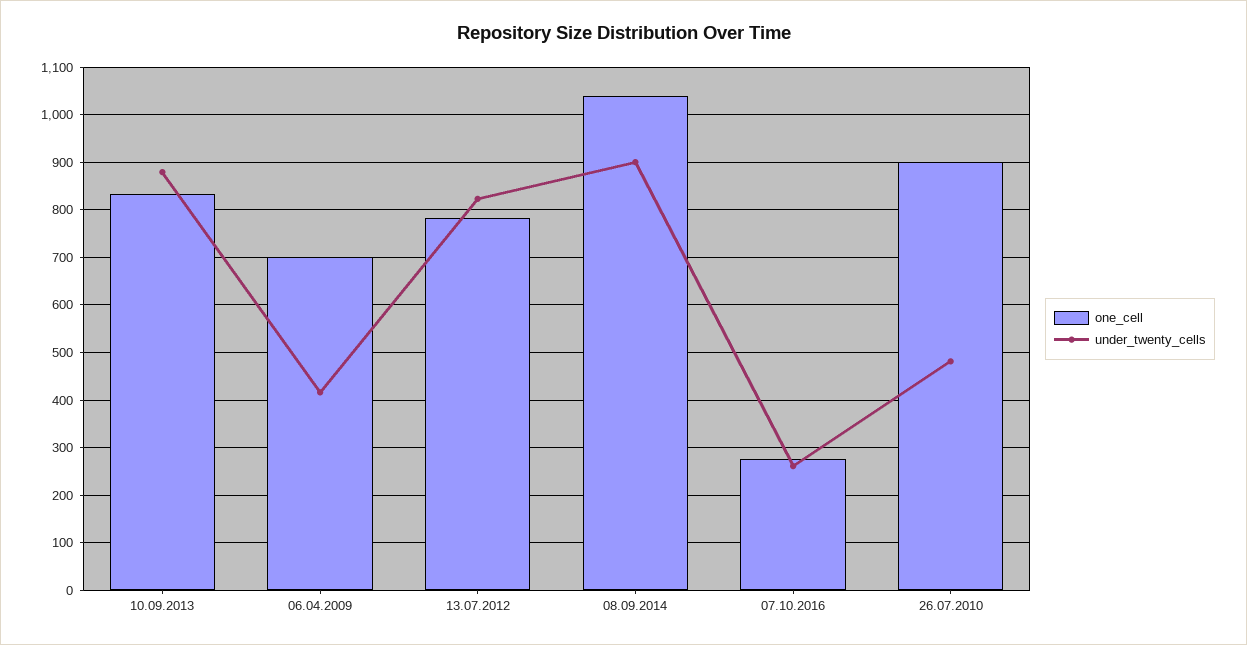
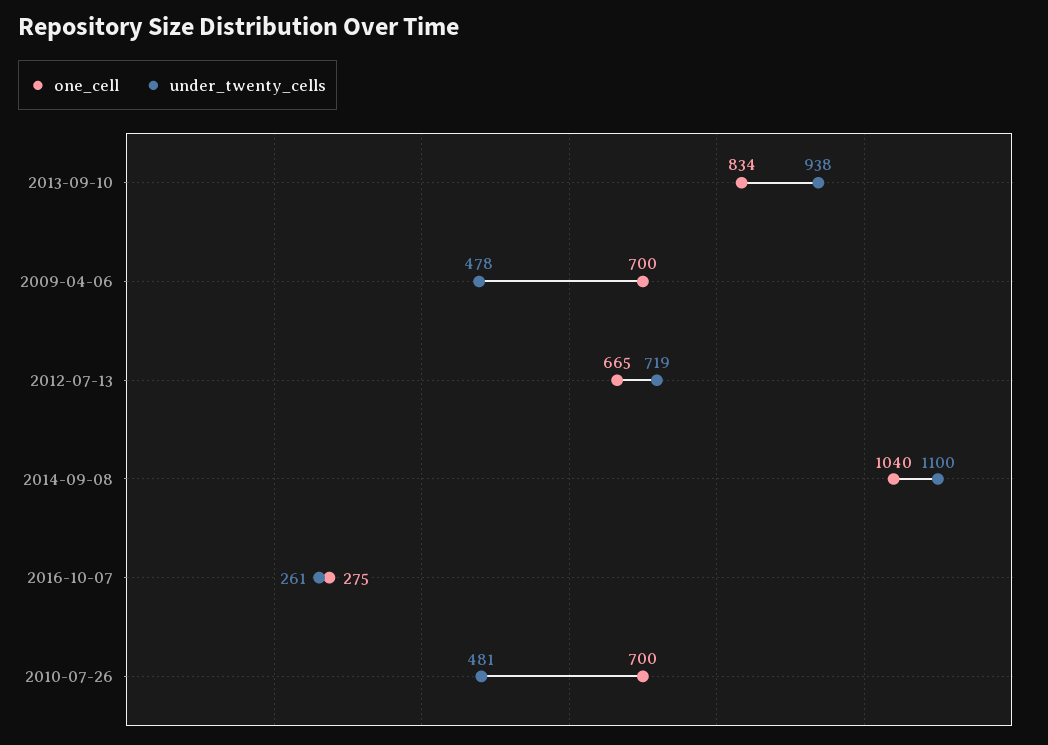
  {
    "one_cell": {
      "10.09.2013": 834,
      "06.04.2009": 700,
-     "13.07.2012": 780,
+     "13.07.2012": 665,
      "08.09.2014": 1040,
      "07.10.2016": 275,
-     "26.07.2010": 900
+     "26.07.2010": 700
    },
    "under_twenty_cells": {
-     "10.09.2013": 880,
+     "10.09.2013": 938,
-     "06.04.2009": 420,
+     "06.04.2009": 478,
-     "13.07.2012": 820,
+     "13.07.2012": 719,
-     "08.09.2014": 900,
+     "08.09.2014": 1100,
      "07.10.2016": 261,
      "26.07.2010": 481
    }
  }

